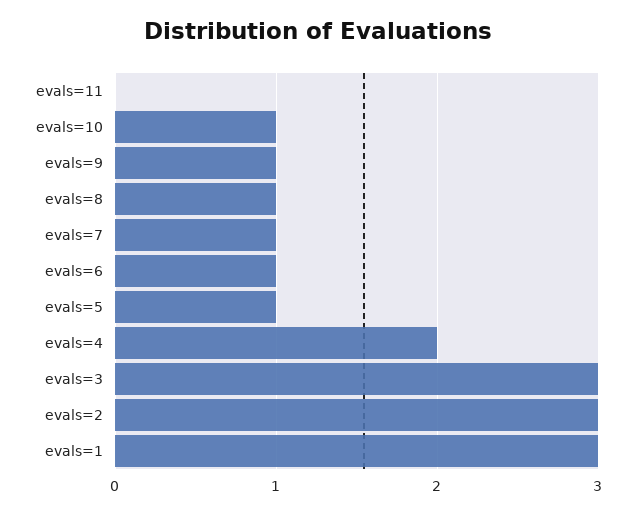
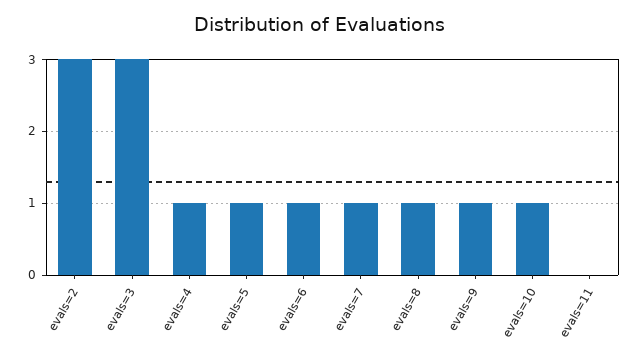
  {
    "evals=11": 0,
    "evals=10": 1,
    "evals=9": 1,
    "evals=8": 1,
    "evals=7": 1,
    "evals=6": 1,
    "evals=5": 1,
-   "evals=4": 2,
+   "evals=4": 1,
    "evals=3": 3,
-   "evals=2": 3,
+   "evals=2": 3
-   "evals=1": 3
  }

